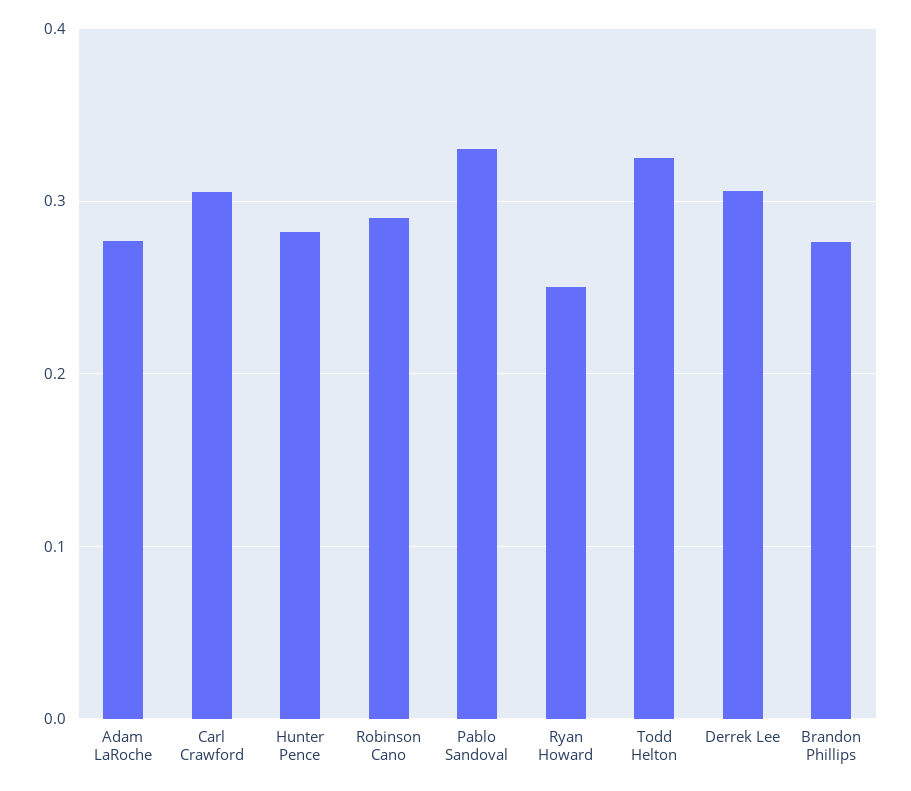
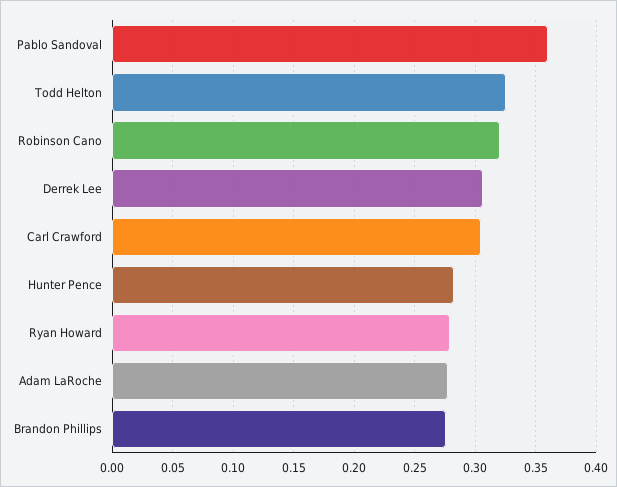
  {
    "Adam LaRoche": 0.275,
    "Carl Crawford": 0.305,
    "Hunter Pence": 0.28,
-   "Robinson Cano": 0.29,
+   "Robinson Cano": 0.32,
-   "Pablo Sandoval": 0.33,
+   "Pablo Sandoval": 0.36,
-   "Ryan Howard": 0.25,
+   "Ryan Howard": 0.28,
    "Todd Helton": 0.325,
    "Derrek Lee": 0.305,
    "Brandon Phillips": 0.275
  }

